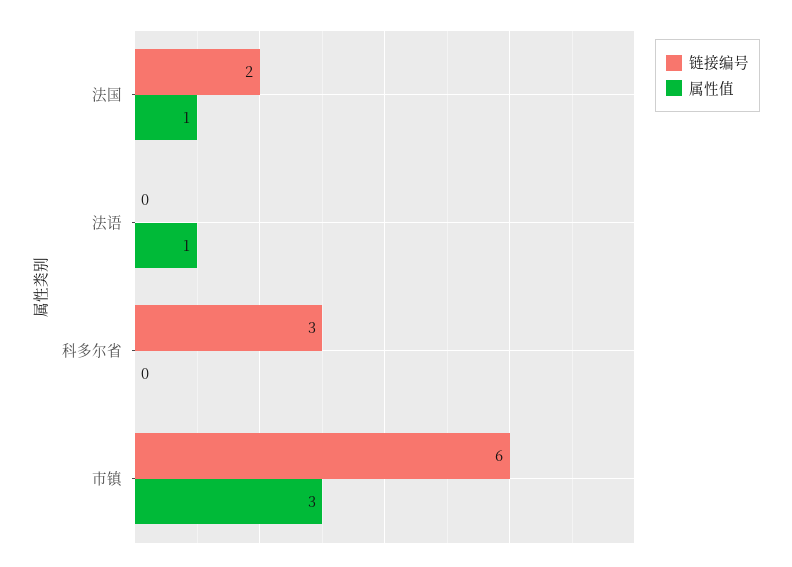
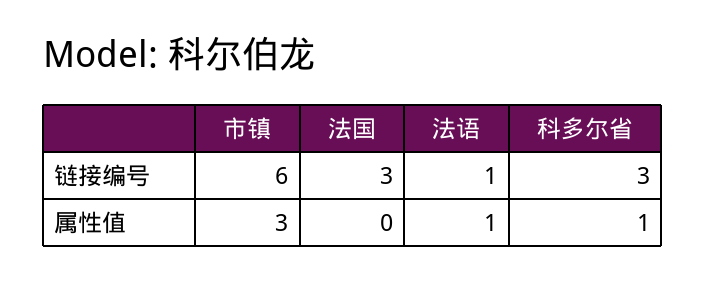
  {
    "链接编号": {
-     "法国": 2,
+     "法国": 3,
-     "法语": 0,
+     "法语": 1,
      "科多尔省": 3,
      "市镇": 6
    },
    "属性值": {
-     "法国": 1,
+     "法国": 0,
      "法语": 1,
-     "科多尔省": 0,
+     "科多尔省": 1,
      "市镇": 3
    }
  }

